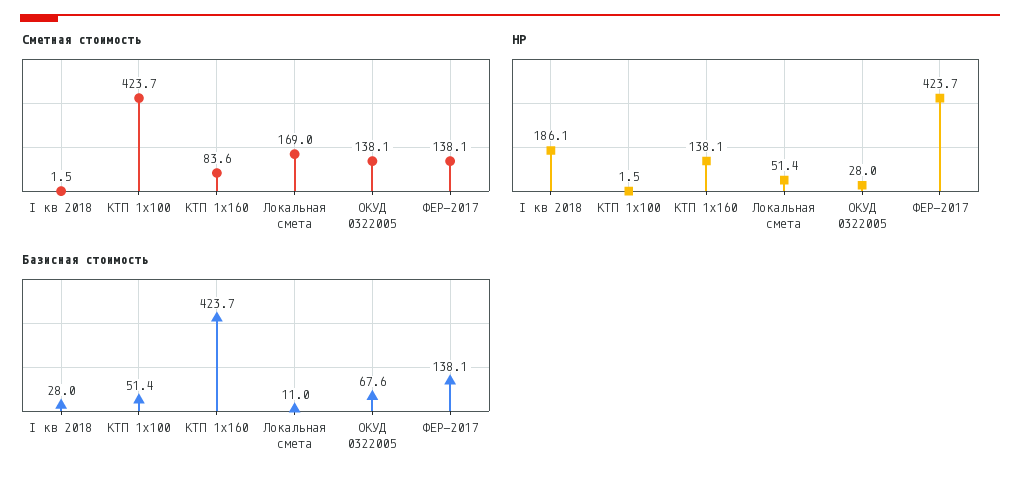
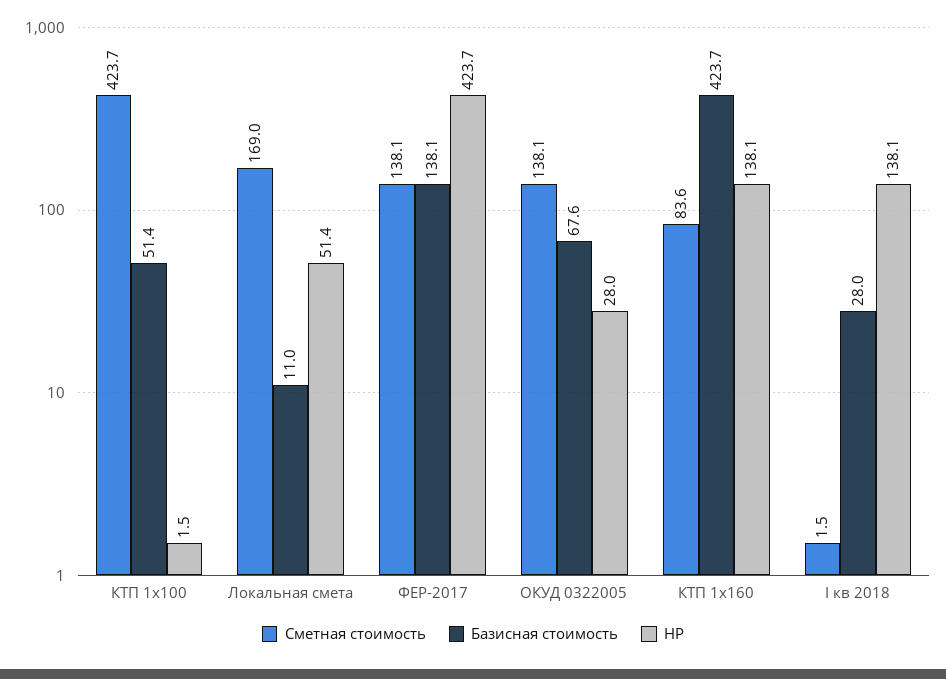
  {
    "Сметная стоимость": {
      "I кв 2018": 1.5,
      "КТП 1х100": 423.7,
      "КТП 1х160": 83.6,
      "Локальная смета": 169,
      "ОКУД 0322005": 138.1,
      "ФЕР-2017": 138.1
    },
    "НР": {
-     "I кв 2018": 186.1,
+     "I кв 2018": 138.1,
      "КТП 1х100": 1.5,
      "КТП 1х160": 138.1,
      "Локальная смета": 51.4,
      "ОКУД 0322005": 28,
      "ФЕР-2017": 423.7
    },
    "Базисная стоимость": {
      "I кв 2018": 28,
      "КТП 1х100": 51.4,
      "КТП 1х160": 423.7,
      "Локальная смета": 11,
      "ОКУД 0322005": 67.6,
      "ФЕР-2017": 138.1
    }
  }

